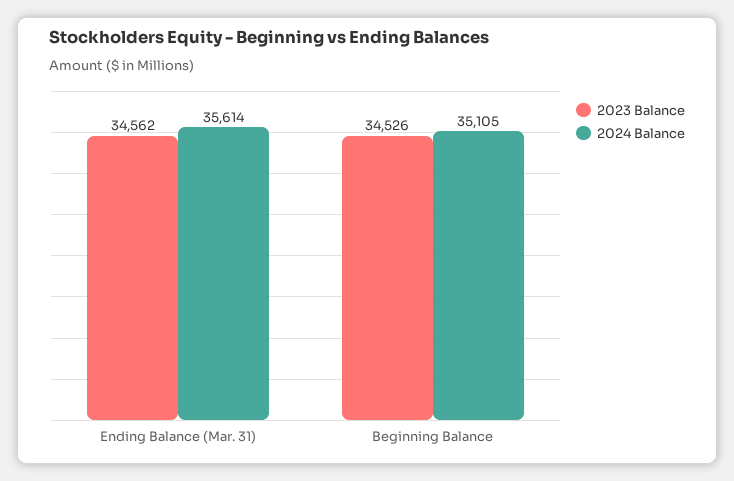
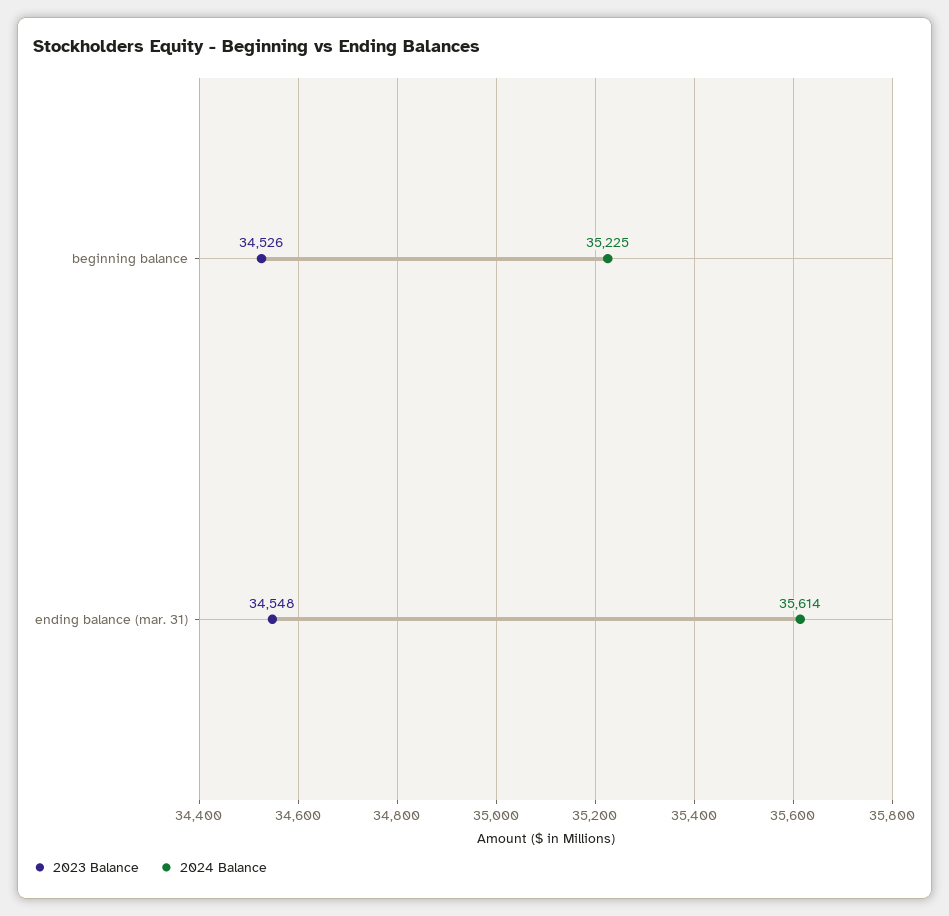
  {
    "2023 Balance": {
-     "Ending Balance (Mar. 31)": 34562,
+     "Ending Balance (Mar. 31)": 34548,
      "Beginning Balance": 34526
    },
    "2024 Balance": {
      "Ending Balance (Mar. 31)": 35614,
-     "Beginning Balance": 35105
+     "Beginning Balance": 35225
    }
  }

